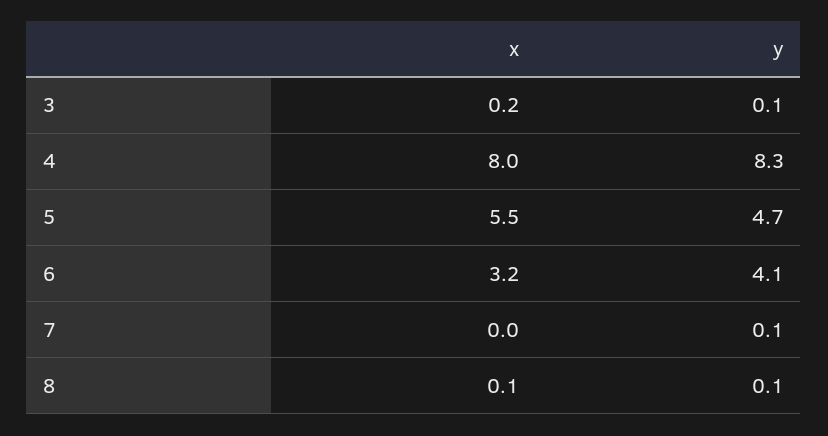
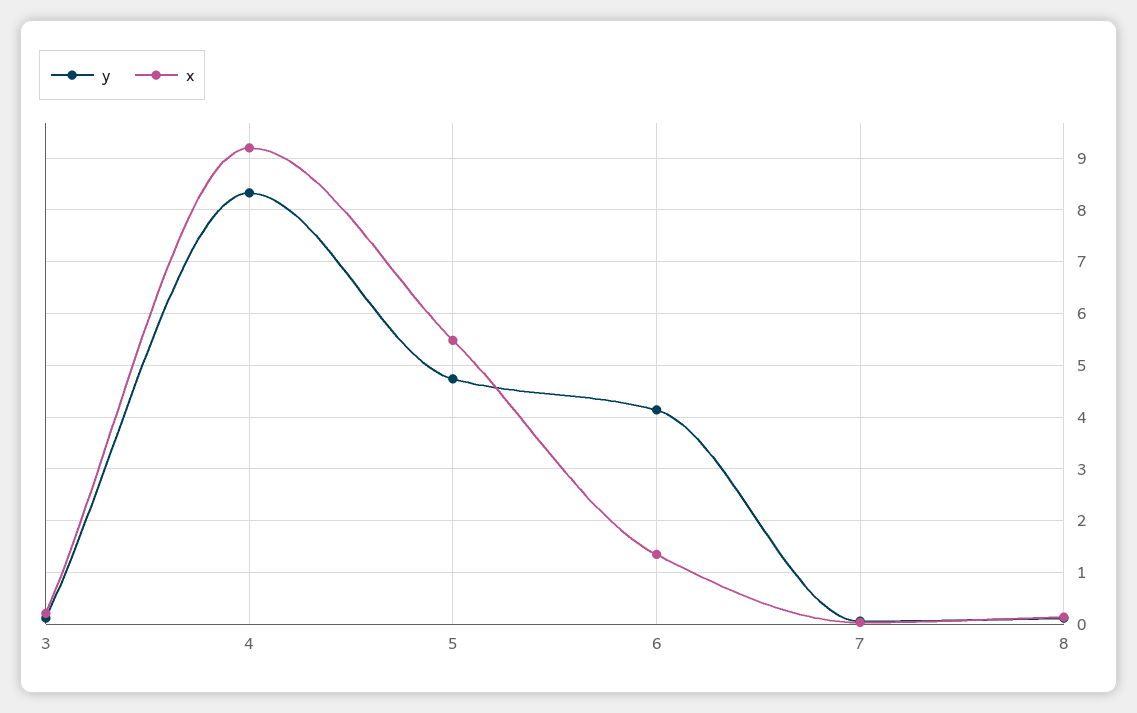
  {
    "x": {
      "3": 0.2,
-     "4": 8,
+     "4": 9.2,
      "5": 5.5,
-     "6": 3.2,
+     "6": 1.4,
      "7": 0,
      "8": 0.1
    },
    "y": {
      "3": 0.1,
      "4": 8.3,
      "5": 4.7,
      "6": 4.1,
      "7": 0.1,
      "8": 0.1
    }
  }

